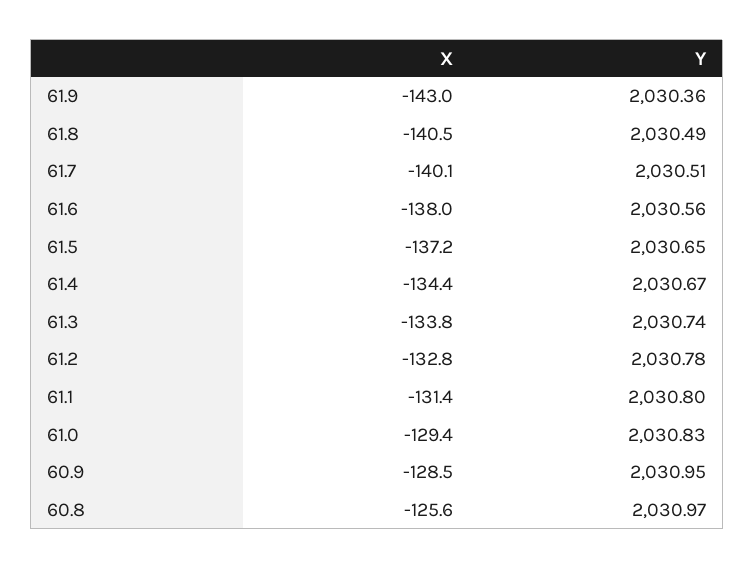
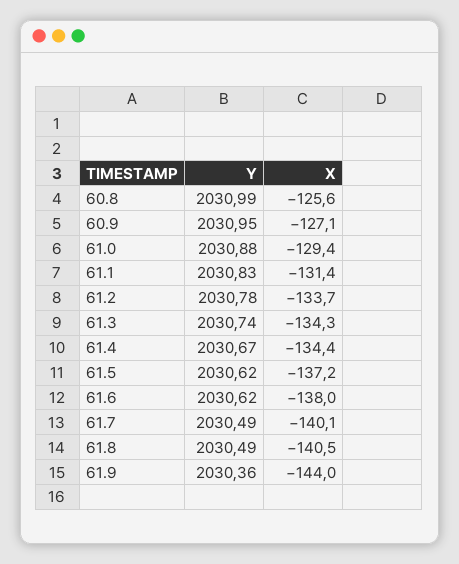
  {
    "X": {
-     "61.9": -143,
+     "61.9": -144,
      "61.8": -140.5,
      "61.7": -140.1,
      "61.6": -138,
      "61.5": -137.2,
      "61.4": -134.4,
-     "61.3": -133.8,
+     "61.3": -134.3,
-     "61.2": -132.8,
+     "61.2": -133.7,
      "61.1": -131.4,
      "61.0": -129.4,
-     "60.9": -128.5,
+     "60.9": -127.1,
      "60.8": -125.6
    },
    "Y": {
      "61.9": 2030.36,
      "61.8": 2030.49,
-     "61.7": 2030.51,
+     "61.7": 2030.49,
-     "61.6": 2030.56,
+     "61.6": 2030.62,
-     "61.5": 2030.65,
+     "61.5": 2030.62,
      "61.4": 2030.67,
      "61.3": 2030.74,
      "61.2": 2030.78,
-     "61.1": 2030.8,
+     "61.1": 2030.83,
-     "61.0": 2030.83,
+     "61.0": 2030.88,
      "60.9": 2030.95,
-     "60.8": 2030.97
+     "60.8": 2030.99
    }
  }

